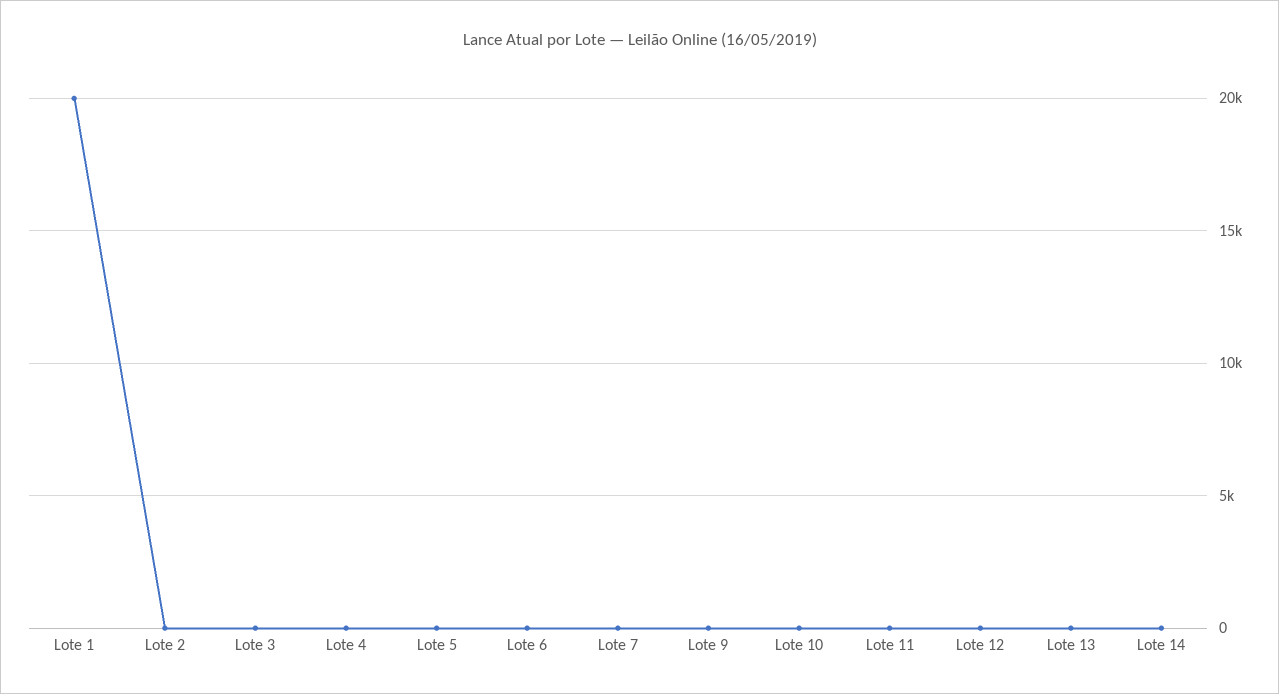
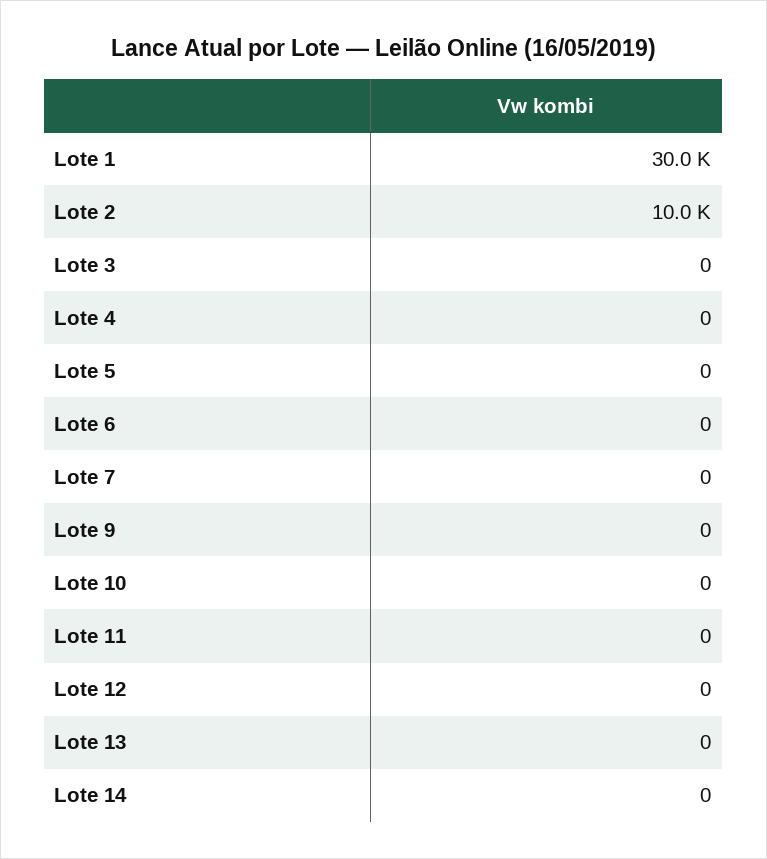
  {
-   "Lote 1": 20000,
+   "Lote 1": 30000,
-   "Lote 2": 0,
+   "Lote 2": 10000,
    "Lote 3": 0,
    "Lote 4": 0,
    "Lote 5": 0,
    "Lote 6": 0,
    "Lote 7": 0,
    "Lote 9": 0,
    "Lote 10": 0,
    "Lote 11": 0,
    "Lote 12": 0,
    "Lote 13": 0,
    "Lote 14": 0
  }

